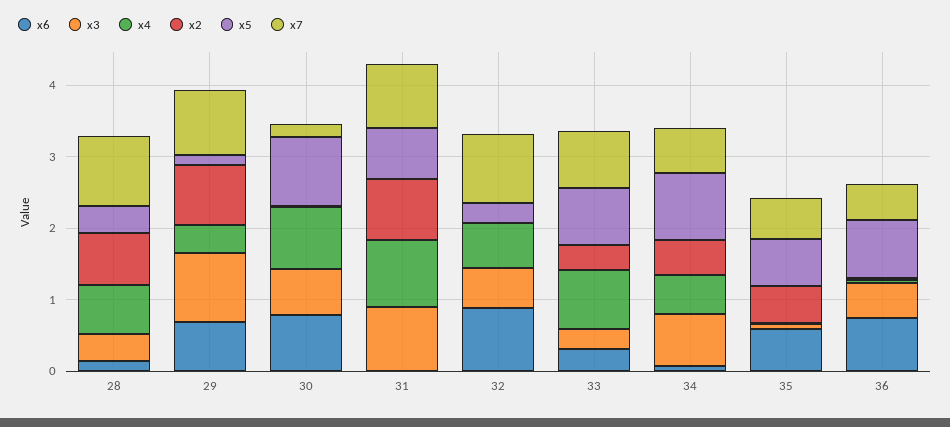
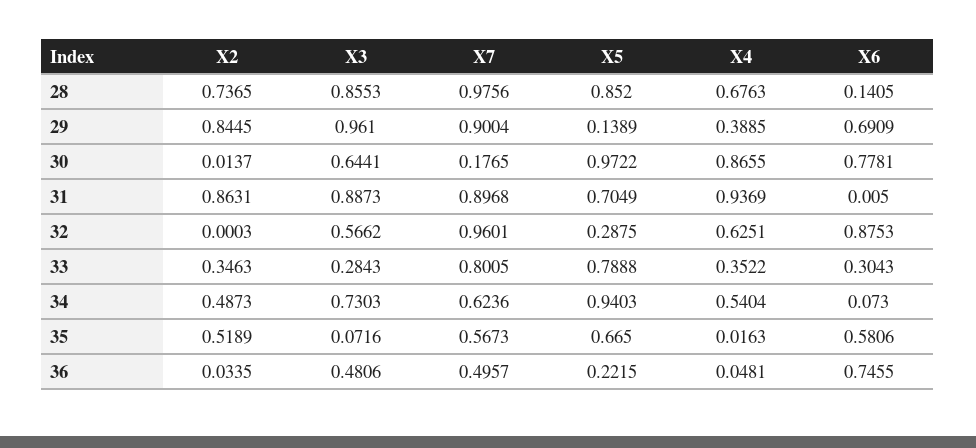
  {
    "x6": {
      "28": 0.1405,
      "29": 0.6909,
      "30": 0.7781,
      "31": 0.005,
      "32": 0.8753,
      "33": 0.3043,
      "34": 0.073,
      "35": 0.5806,
      "36": 0.7455
    },
    "x3": {
-     "28": 0.4,
+     "28": 0.8553,
      "29": 0.961,
      "30": 0.6441,
      "31": 0.8873,
      "32": 0.5662,
      "33": 0.2843,
      "34": 0.7303,
      "35": 0.0716,
      "36": 0.4806
    },
    "x4": {
      "28": 0.6763,
      "29": 0.3885,
      "30": 0.8655,
      "31": 0.9369,
      "32": 0.6251,
-     "33": 0.8,
+     "33": 0.3522,
      "34": 0.5404,
      "35": 0.0163,
      "36": 0.0481
    },
    "x2": {
      "28": 0.7365,
      "29": 0.8445,
      "30": 0.0137,
      "31": 0.8631,
      "32": 0.0003,
      "33": 0.3463,
      "34": 0.4873,
      "35": 0.5189,
      "36": 0.0335
    },
    "x5": {
-     "28": 0.4,
+     "28": 0.852,
      "29": 0.1389,
      "30": 0.9722,
      "31": 0.7049,
      "32": 0.2875,
      "33": 0.7888,
      "34": 0.9403,
      "35": 0.665,
-     "36": 0.8
+     "36": 0.2215
    },
    "x7": {
      "28": 0.9756,
      "29": 0.9004,
      "30": 0.1765,
      "31": 0.8968,
      "32": 0.9601,
      "33": 0.8005,
      "34": 0.6236,
      "35": 0.5673,
      "36": 0.4957
    }
  }

